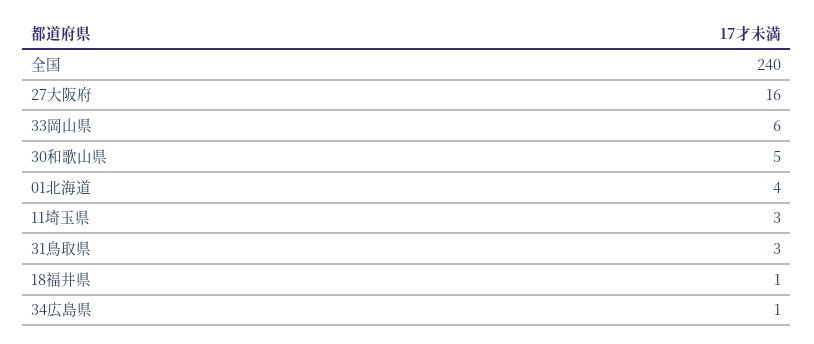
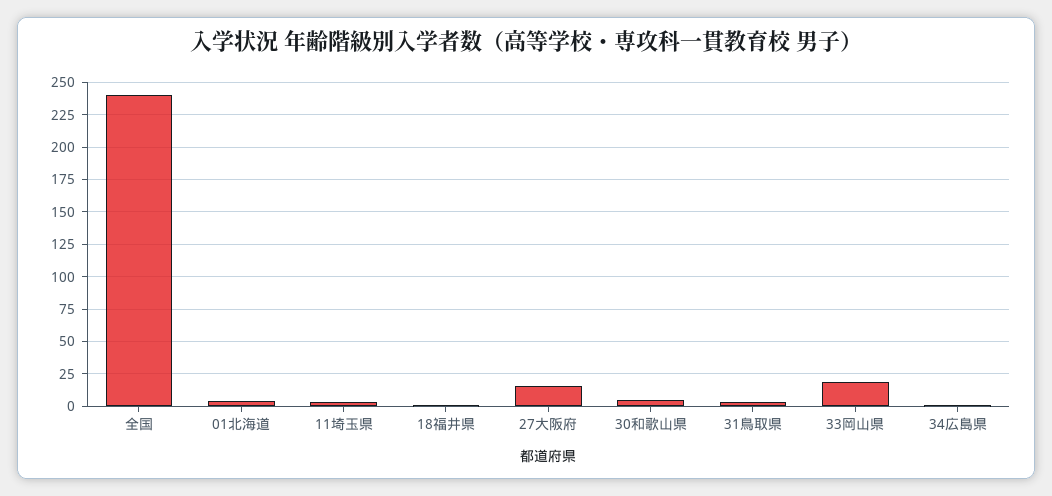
  {
    "全国": 240,
    "27大阪府": 16,
-   "33岡山県": 6,
+   "33岡山県": 20,
    "30和歌山県": 5,
    "01北海道": 4,
    "11埼玉県": 3,
    "31鳥取県": 3,
    "18福井県": 1,
    "34広島県": 1
  }

